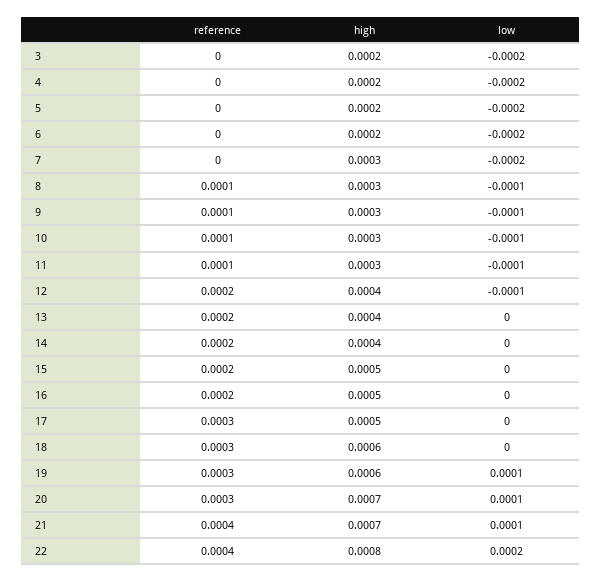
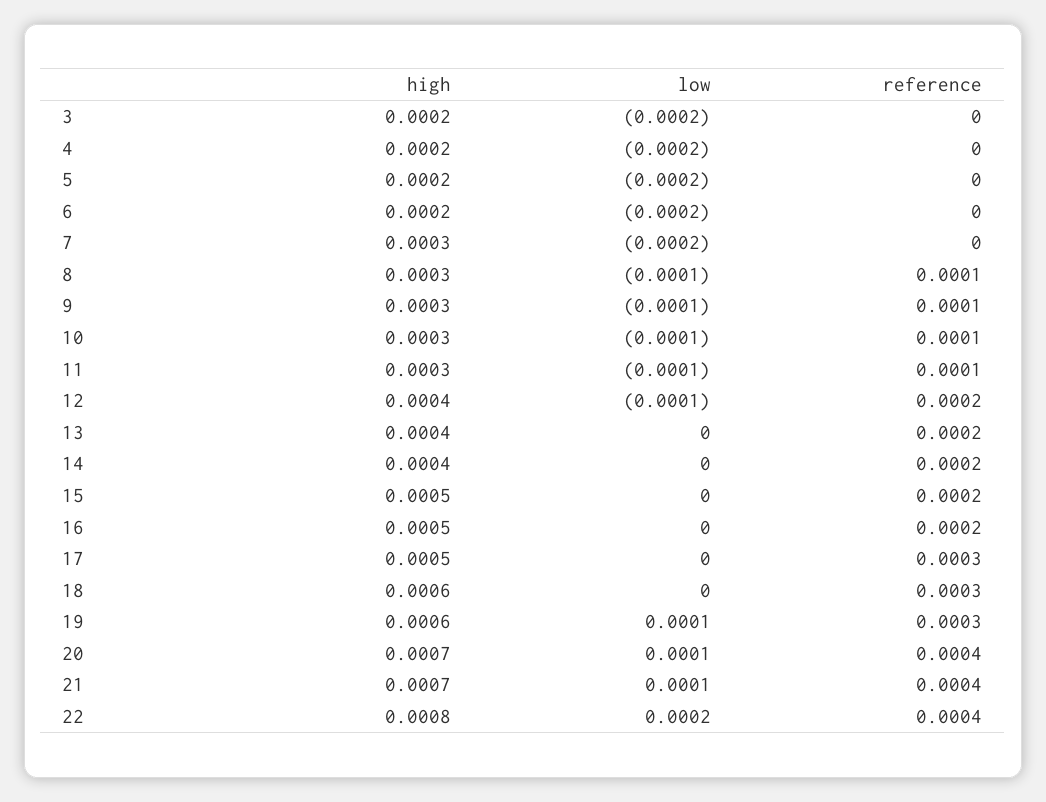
  {
    "reference": {
      "3": 0,
      "4": 0,
      "5": 0,
      "6": 0,
      "7": 0,
      "8": 0.0001,
      "9": 0.0001,
      "10": 0.0001,
      "11": 0.0001,
      "12": 0.0002,
      "13": 0.0002,
      "14": 0.0002,
      "15": 0.0002,
      "16": 0.0002,
      "17": 0.0003,
      "18": 0.0003,
      "19": 0.0003,
-     "20": 0.0003,
+     "20": 0.0004,
      "21": 0.0004,
      "22": 0.0004
    },
    "high": {
      "3": 0.0002,
      "4": 0.0002,
      "5": 0.0002,
      "6": 0.0002,
      "7": 0.0003,
      "8": 0.0003,
      "9": 0.0003,
      "10": 0.0003,
      "11": 0.0003,
      "12": 0.0004,
      "13": 0.0004,
      "14": 0.0004,
      "15": 0.0005,
      "16": 0.0005,
      "17": 0.0005,
      "18": 0.0006,
      "19": 0.0006,
      "20": 0.0007,
      "21": 0.0007,
      "22": 0.0008
    },
    "low": {
      "3": -0.0002,
      "4": -0.0002,
      "5": -0.0002,
      "6": -0.0002,
      "7": -0.0002,
      "8": -0.0001,
      "9": -0.0001,
      "10": -0.0001,
      "11": -0.0001,
      "12": -0.0001,
      "13": 0,
      "14": 0,
      "15": 0,
      "16": 0,
      "17": 0,
      "18": 0,
      "19": 0.0001,
      "20": 0.0001,
      "21": 0.0001,
      "22": 0.0002
    }
  }

